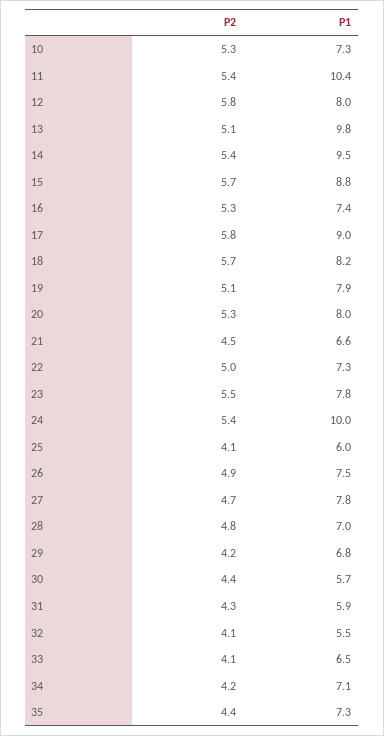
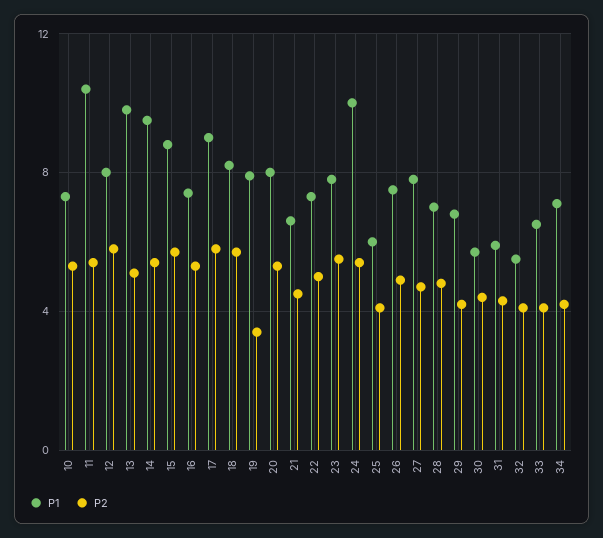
  {
    "P2": {
      "10": 5.3,
      "11": 5.4,
      "12": 5.8,
      "13": 5.1,
      "14": 5.4,
      "15": 5.7,
      "16": 5.3,
      "17": 5.8,
      "18": 5.7,
-     "19": 5.1,
+     "19": 3.5,
      "20": 5.3,
      "21": 4.5,
      "22": 5,
      "23": 5.5,
      "24": 5.4,
      "25": 4.1,
      "26": 4.9,
      "27": 4.7,
      "28": 4.8,
      "29": 4.2,
      "30": 4.4,
      "31": 4.3,
      "32": 4.1,
      "33": 4.1,
-     "34": 4.2,
+     "34": 4.2
-     "35": 4.4
    },
    "P1": {
      "10": 7.3,
      "11": 10.4,
      "12": 8,
      "13": 9.8,
      "14": 9.5,
      "15": 8.8,
      "16": 7.4,
      "17": 9,
      "18": 8.2,
      "19": 7.9,
      "20": 8,
      "21": 6.6,
      "22": 7.3,
      "23": 7.8,
      "24": 10,
      "25": 6,
      "26": 7.5,
      "27": 7.8,
      "28": 7,
      "29": 6.8,
      "30": 5.7,
      "31": 5.9,
      "32": 5.5,
      "33": 6.5,
-     "34": 7.1,
+     "34": 7.1
-     "35": 7.3
    }
  }

